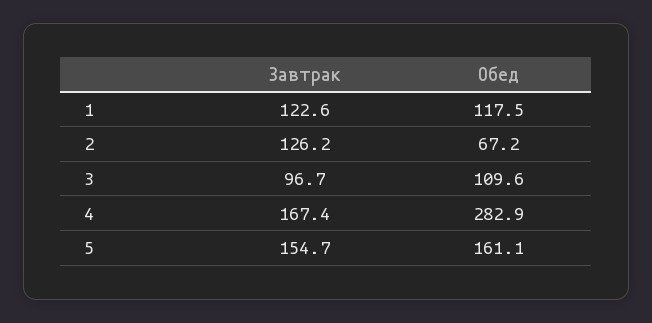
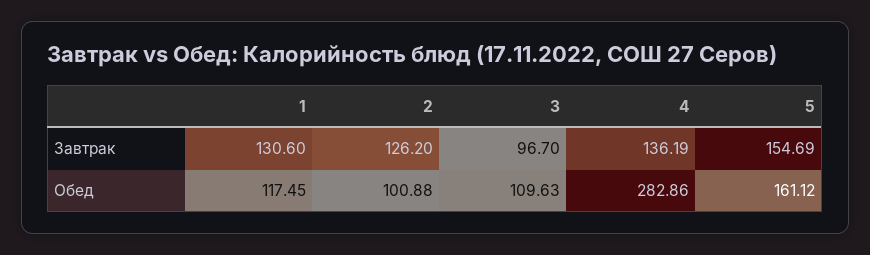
  {
    "Завтрак": {
-     "1": 122.6,
+     "1": 130.6,
      "2": 126.2,
      "3": 96.7,
-     "4": 167.4,
+     "4": 136.19,
      "5": 154.69
    },
    "Обед": {
      "1": 117.45,
-     "2": 67.2,
+     "2": 100.88,
      "3": 109.63,
      "4": 282.86,
      "5": 161.12
    }
  }

